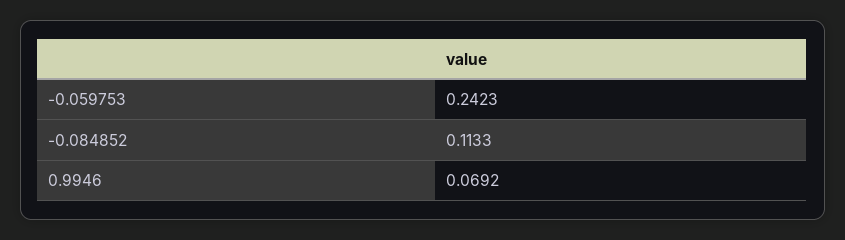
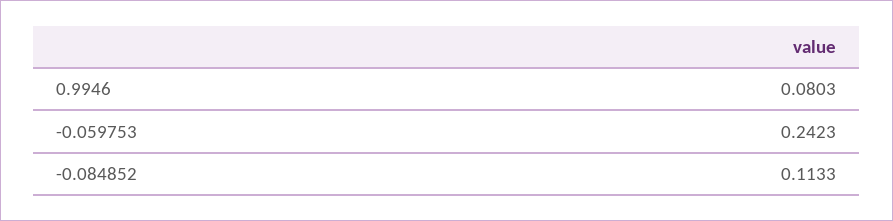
  {
    "-0.059753": 0.2423,
    "-0.084852": 0.1133,
-   "0.9946": 0.0692
+   "0.9946": 0.0803
  }

